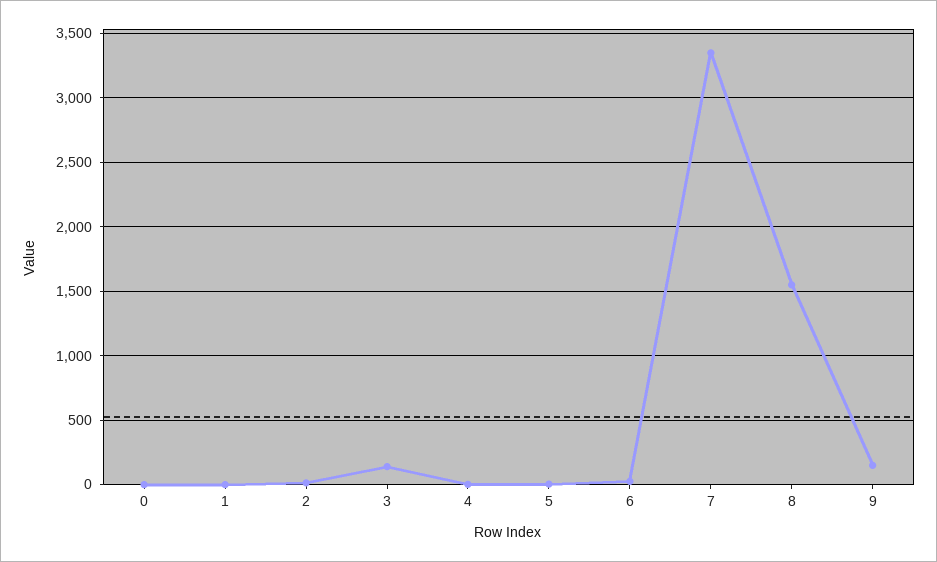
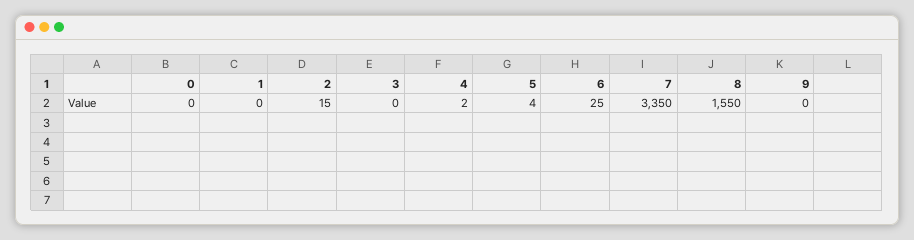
  {
    "0": 0,
    "1": 0,
    "2": 15,
-   "3": 150,
+   "3": 0,
    "4": 2,
    "5": 4,
    "6": 25,
    "7": 3350,
    "8": 1550,
-   "9": 150
+   "9": 0
  }

